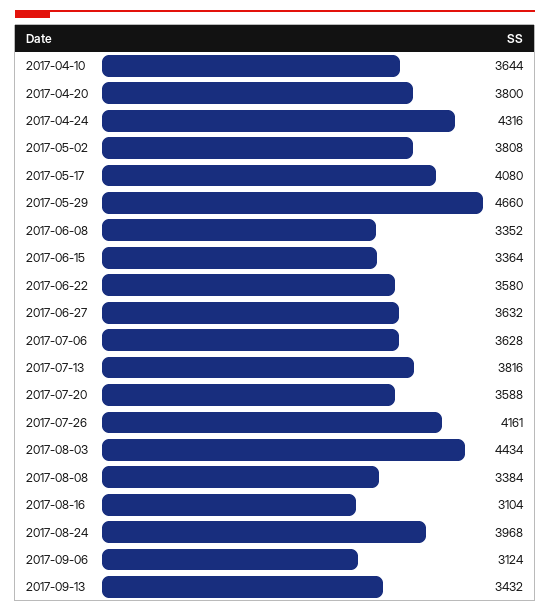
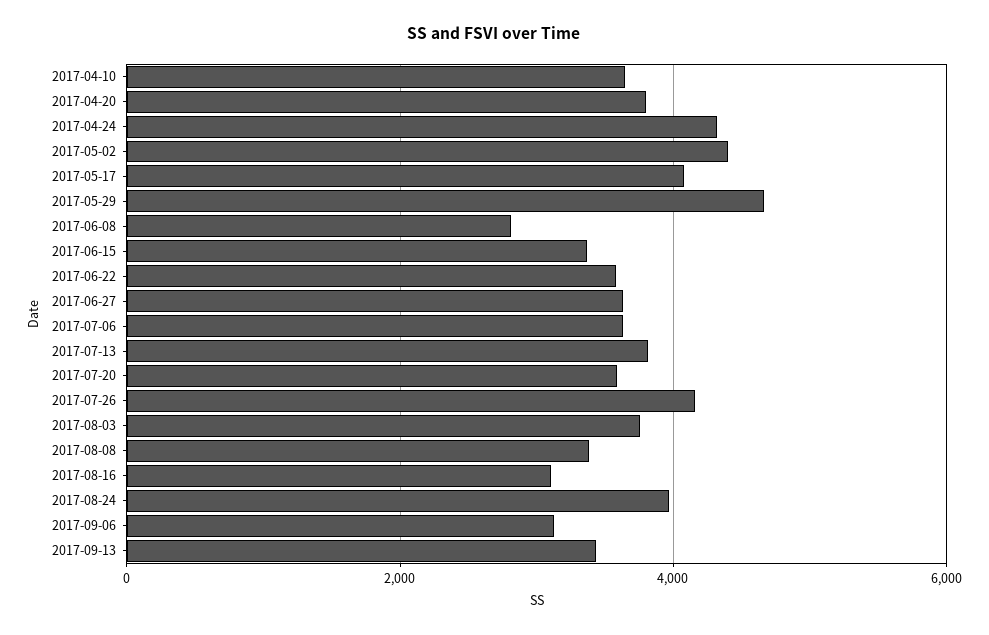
  {
    "2017-04-10": 3644,
    "2017-04-20": 3800,
    "2017-04-24": 4316,
-   "2017-05-02": 3808,
+   "2017-05-02": 4400,
    "2017-05-17": 4080,
    "2017-05-29": 4660,
-   "2017-06-08": 3352,
+   "2017-06-08": 2800,
    "2017-06-15": 3364,
    "2017-06-22": 3580,
    "2017-06-27": 3632,
    "2017-07-06": 3628,
    "2017-07-13": 3816,
    "2017-07-20": 3588,
    "2017-07-26": 4161,
-   "2017-08-03": 4434,
+   "2017-08-03": 3800,
    "2017-08-08": 3384,
    "2017-08-16": 3104,
    "2017-08-24": 3968,
    "2017-09-06": 3124,
    "2017-09-13": 3432
  }

